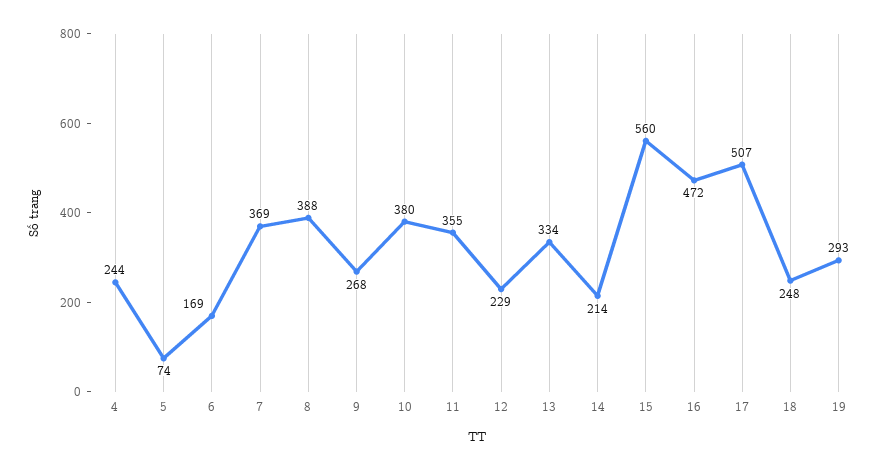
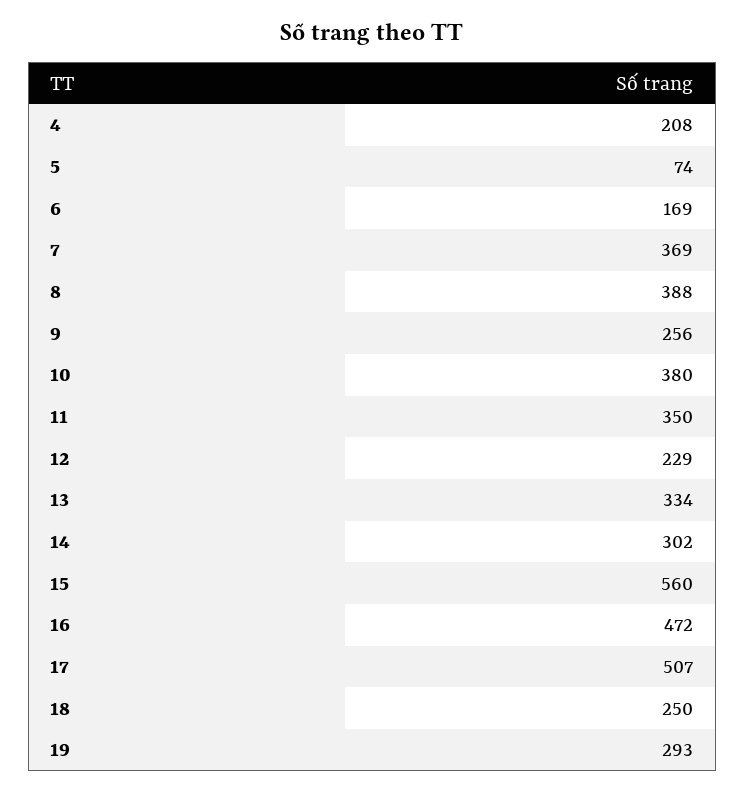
  {
-   "4": 244,
+   "4": 208,
    "5": 74,
    "6": 169,
    "7": 369,
    "8": 388,
-   "9": 268,
+   "9": 256,
    "10": 380,
-   "11": 355,
+   "11": 350,
    "12": 229,
    "13": 334,
-   "14": 214,
+   "14": 302,
    "15": 560,
    "16": 472,
    "17": 507,
-   "18": 248,
+   "18": 250,
    "19": 293
  }

